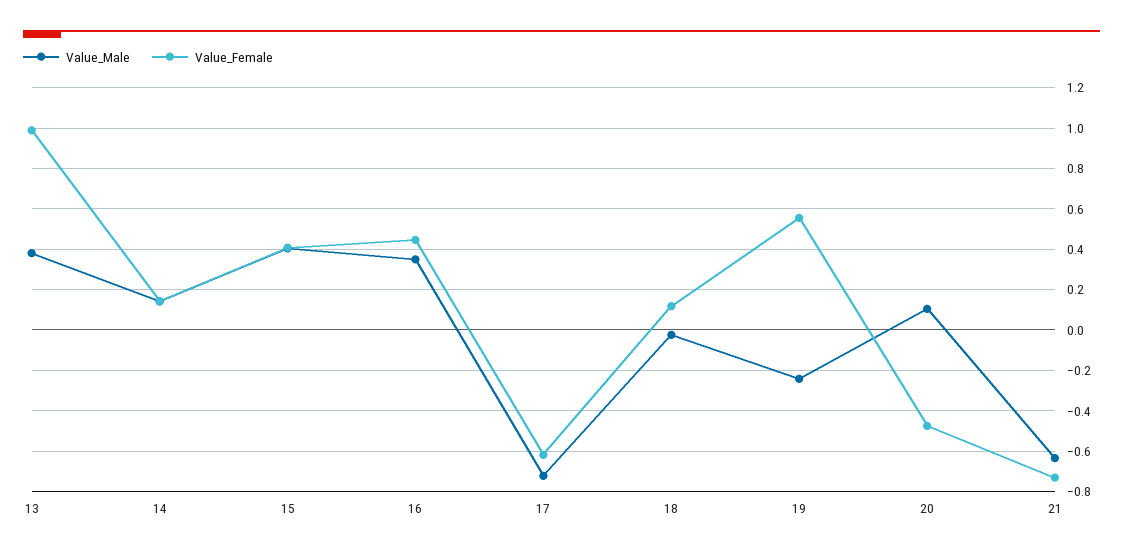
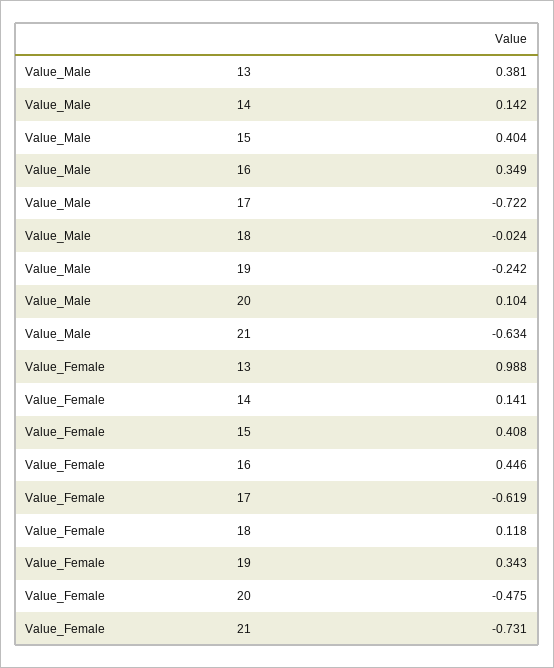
  {
    "Value_Male": {
      "13": 0.381,
      "14": 0.142,
      "15": 0.404,
      "16": 0.349,
      "17": -0.722,
      "18": -0.024,
      "19": -0.242,
      "20": 0.104,
      "21": -0.634
    },
    "Value_Female": {
      "13": 0.988,
      "14": 0.141,
      "15": 0.408,
      "16": 0.446,
      "17": -0.619,
      "18": 0.118,
-     "19": 0.55,
+     "19": 0.343,
      "20": -0.475,
      "21": -0.731
    }
  }

